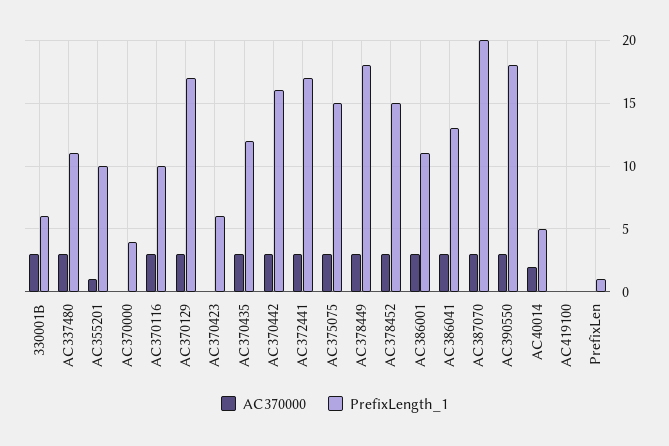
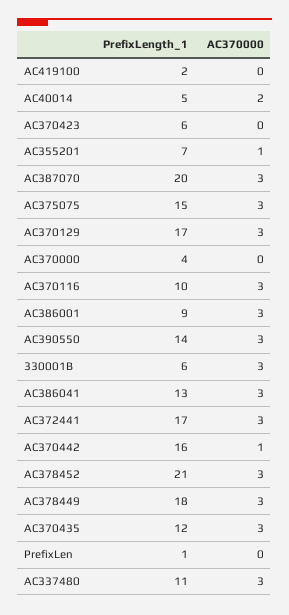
  {
    "AC370000": {
      "330001B": 3,
      "AC337480": 3,
      "AC355201": 1,
      "AC370000": 0,
      "AC370116": 3,
      "AC370129": 3,
      "AC370423": 0,
      "AC370435": 3,
-     "AC370442": 3,
+     "AC370442": 1,
      "AC372441": 3,
      "AC375075": 3,
      "AC378449": 3,
      "AC378452": 3,
      "AC386001": 3,
      "AC386041": 3,
      "AC387070": 3,
      "AC390550": 3,
      "AC40014": 2,
      "AC419100": 0,
      "PrefixLen": 0
    },
    "PrefixLength_1": {
      "330001B": 6,
      "AC337480": 11,
-     "AC355201": 10,
+     "AC355201": 7,
      "AC370000": 4,
      "AC370116": 10,
      "AC370129": 17,
      "AC370423": 6,
      "AC370435": 12,
      "AC370442": 16,
      "AC372441": 17,
      "AC375075": 15,
      "AC378449": 18,
-     "AC378452": 15,
+     "AC378452": 21,
-     "AC386001": 11,
+     "AC386001": 9,
      "AC386041": 13,
      "AC387070": 20,
-     "AC390550": 18,
+     "AC390550": 14,
      "AC40014": 5,
-     "AC419100": 0,
+     "AC419100": 2,
      "PrefixLen": 1
    }
  }

